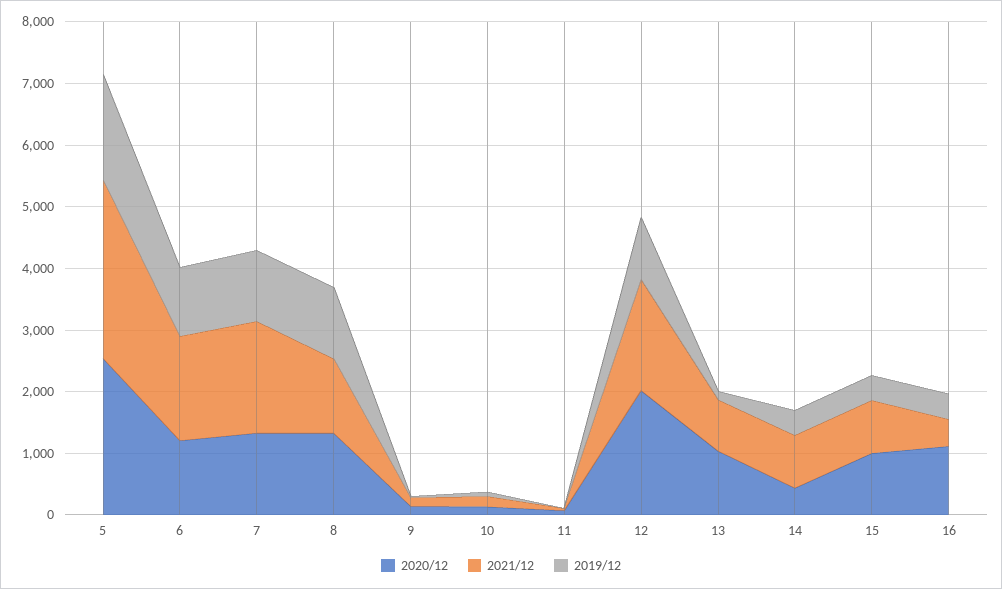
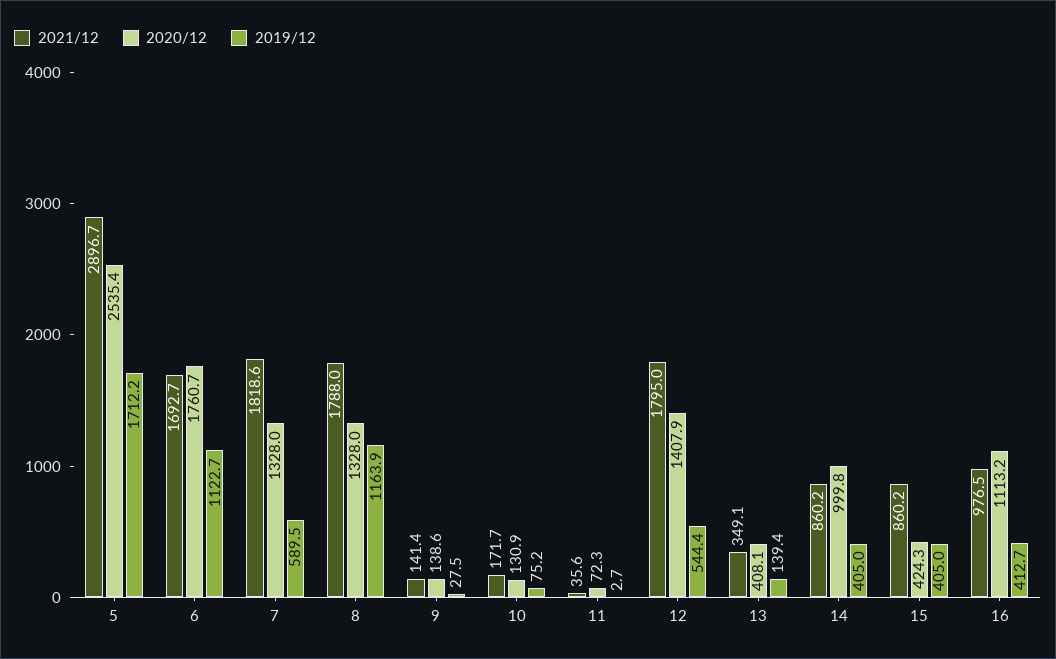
  {
    "2020/12": {
      "5": 2535.4,
-     "6": 1200,
+     "6": 1760.7,
      "7": 1328,
      "8": 1328,
      "9": 138.6,
      "10": 130.9,
      "11": 72.3,
-     "12": 2000,
+     "12": 1407.9,
-     "13": 1000,
+     "13": 408.1,
-     "14": 400,
+     "14": 999.8,
-     "15": 1000,
+     "15": 424.3,
      "16": 1113.2
    },
    "2021/12": {
      "5": 2896.7,
      "6": 1692.7,
      "7": 1818.6,
-     "8": 1200,
+     "8": 1788,
      "9": 141.4,
      "10": 171.7,
      "11": 35.6,
      "12": 1795,
-     "13": 800,
+     "13": 349.1,
      "14": 860.2,
      "15": 860.2,
-     "16": 400
+     "16": 976.5
    },
    "2019/12": {
      "5": 1712.2,
      "6": 1122.7,
-     "7": 1200,
+     "7": 589.5,
      "8": 1163.9,
      "9": 27.5,
      "10": 75.2,
      "11": 2.7,
-     "12": 1000,
+     "12": 544.4,
      "13": 139.4,
      "14": 405,
      "15": 405,
      "16": 412.7
    }
  }

